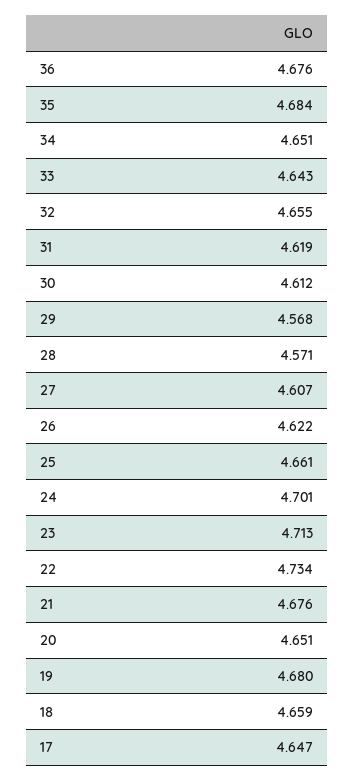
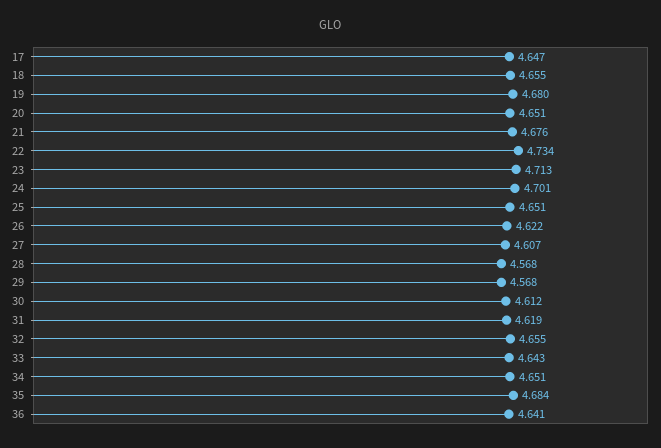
  {
-   "36": 4.676,
+   "36": 4.641,
    "35": 4.684,
    "34": 4.651,
    "33": 4.643,
    "32": 4.655,
    "31": 4.619,
    "30": 4.612,
    "29": 4.568,
-   "28": 4.571,
+   "28": 4.568,
    "27": 4.607,
    "26": 4.622,
-   "25": 4.661,
+   "25": 4.651,
    "24": 4.701,
    "23": 4.713,
    "22": 4.734,
    "21": 4.676,
    "20": 4.651,
    "19": 4.68,
-   "18": 4.659,
+   "18": 4.655,
    "17": 4.647
  }

